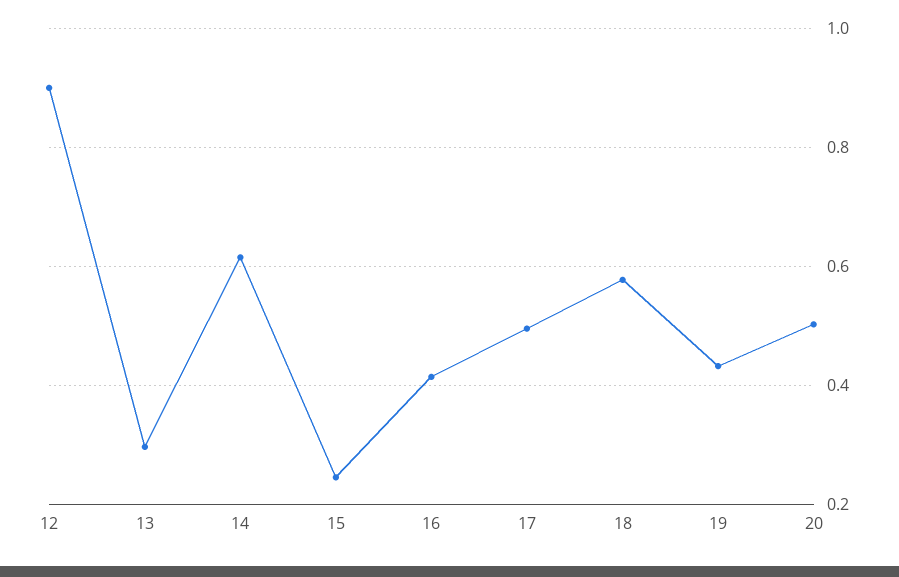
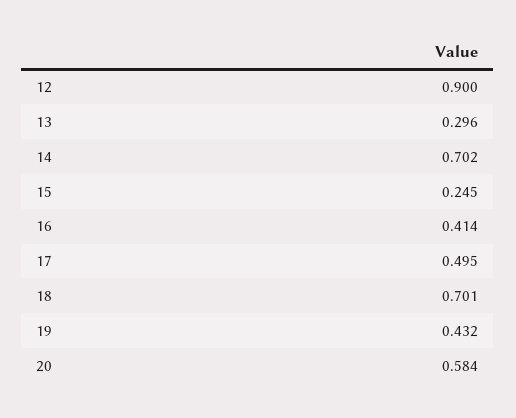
  {
    "12": 0.9,
    "13": 0.296,
-   "14": 0.62,
+   "14": 0.702,
    "15": 0.245,
    "16": 0.414,
    "17": 0.495,
-   "18": 0.58,
+   "18": 0.701,
    "19": 0.432,
-   "20": 0.5
+   "20": 0.584
  }

